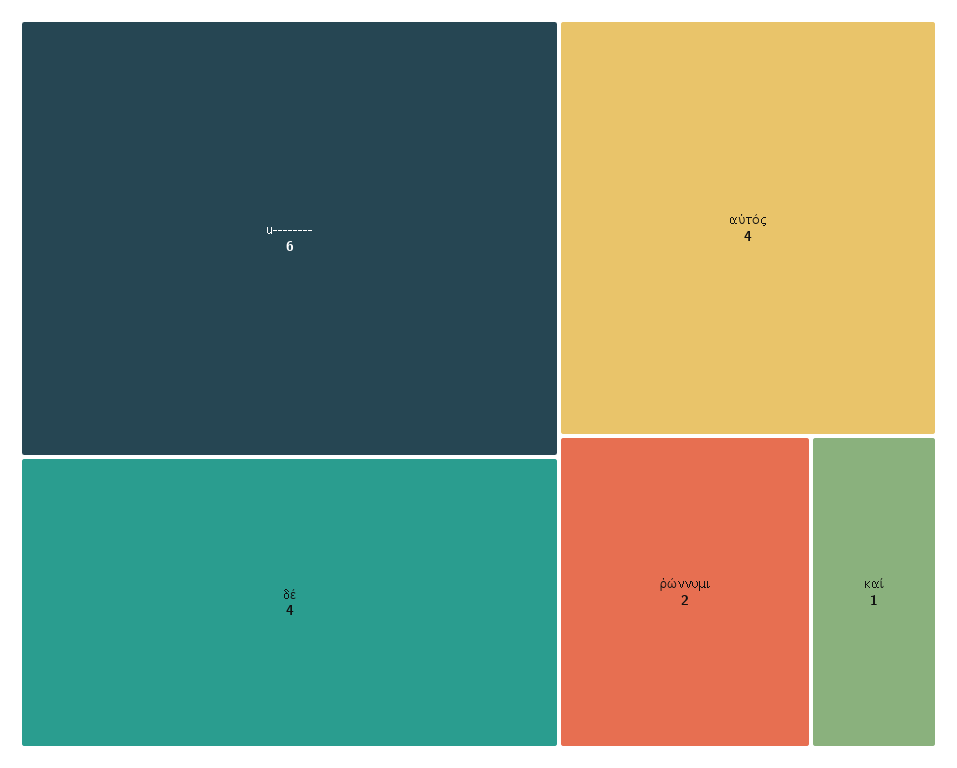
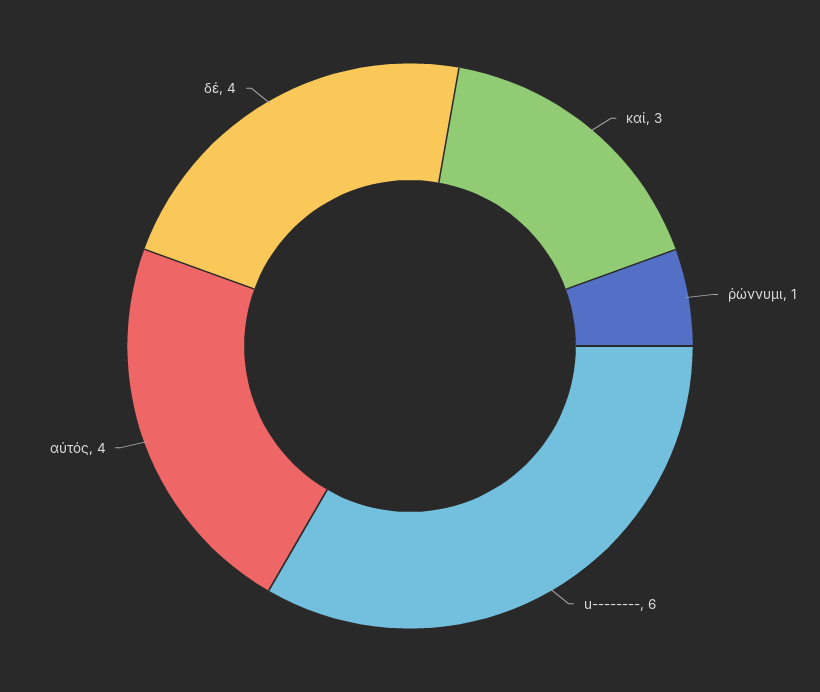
  {
    "u--------": 6,
    "δέ": 4,
    "αὐτός": 4,
-   "ῥώννυμι": 2,
+   "ῥώννυμι": 1,
-   "καί": 1
+   "καί": 3
  }

